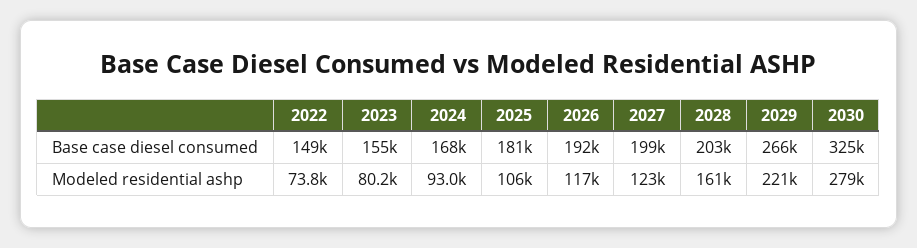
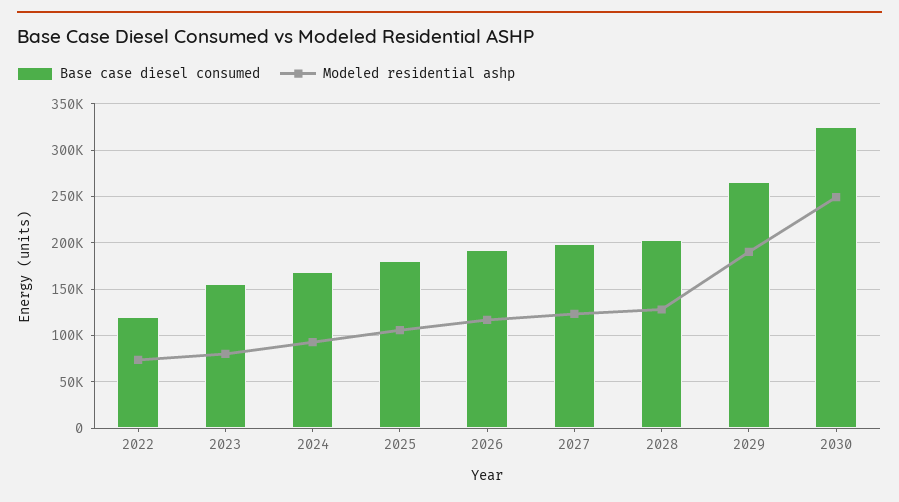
  {
    "Base case diesel consumed": {
-     "2022": 149000,
+     "2022": 120000,
      "2023": 155000,
      "2024": 168000,
      "2025": 181000,
      "2026": 192000,
      "2027": 199000,
      "2028": 203000,
      "2029": 266000,
      "2030": 325000
    },
    "Modeled residential ashp": {
      "2022": 73800,
      "2023": 80200,
      "2024": 93000,
      "2025": 106000,
      "2026": 117000,
      "2027": 123000,
-     "2028": 161000,
+     "2028": 130000,
-     "2029": 221000,
+     "2029": 190000,
-     "2030": 279000
+     "2030": 250000
    }
  }

